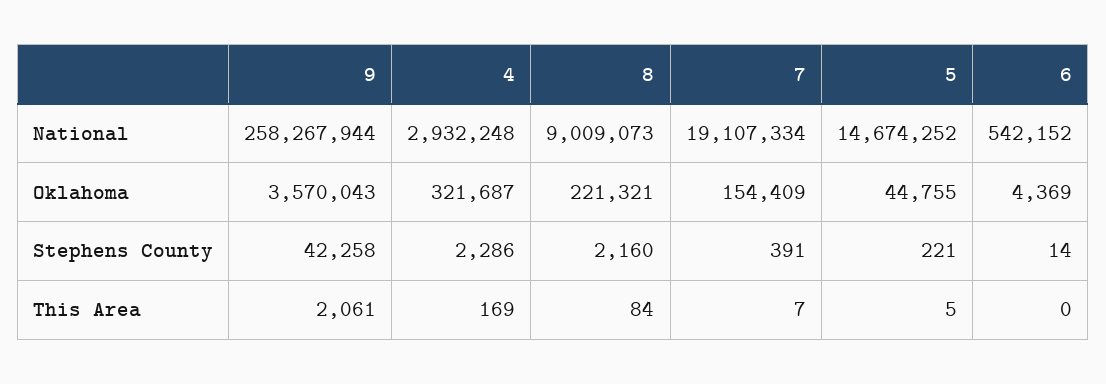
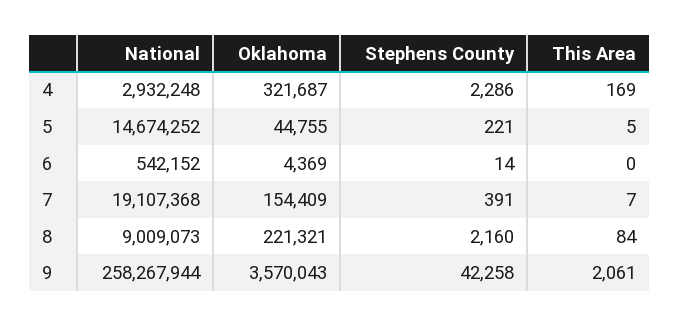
  {
    "9": {
      "National": 258267944,
      "Oklahoma": 3570043,
      "Stephens County": 42258,
      "This Area": 2061
    },
    "4": {
      "National": 2932248,
      "Oklahoma": 321687,
      "Stephens County": 2286,
      "This Area": 169
    },
    "8": {
      "National": 9009073,
      "Oklahoma": 221321,
      "Stephens County": 2160,
      "This Area": 84
    },
    "7": {
-     "National": 19107334,
+     "National": 19107368,
      "Oklahoma": 154409,
      "Stephens County": 391,
      "This Area": 7
    },
    "5": {
      "National": 14674252,
      "Oklahoma": 44755,
      "Stephens County": 221,
      "This Area": 5
    },
    "6": {
      "National": 542152,
      "Oklahoma": 4369,
      "Stephens County": 14,
      "This Area": 0
    }
  }

